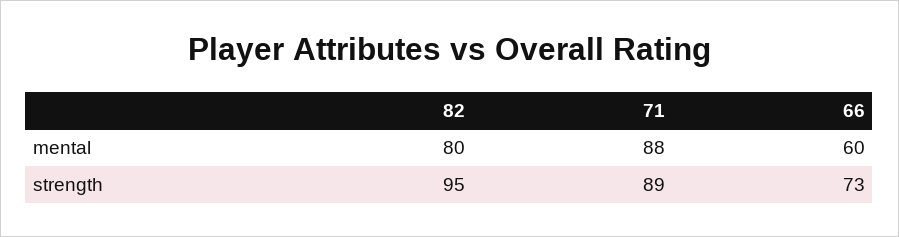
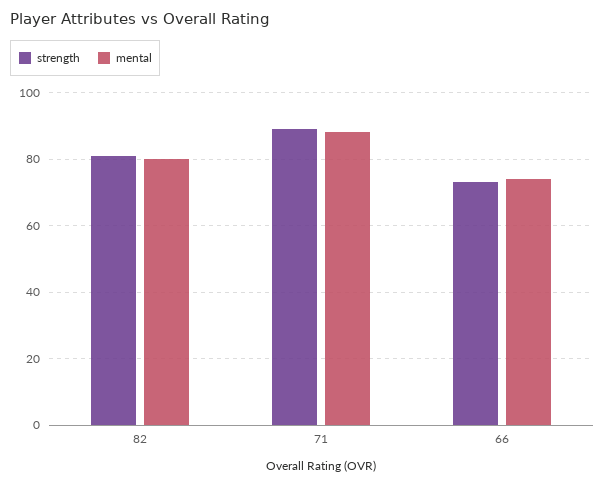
  {
    "mental": {
      "82": 80,
      "71": 88,
-     "66": 60
+     "66": 75
    },
    "strength": {
-     "82": 95,
+     "82": 80,
      "71": 89,
      "66": 73
    }
  }

